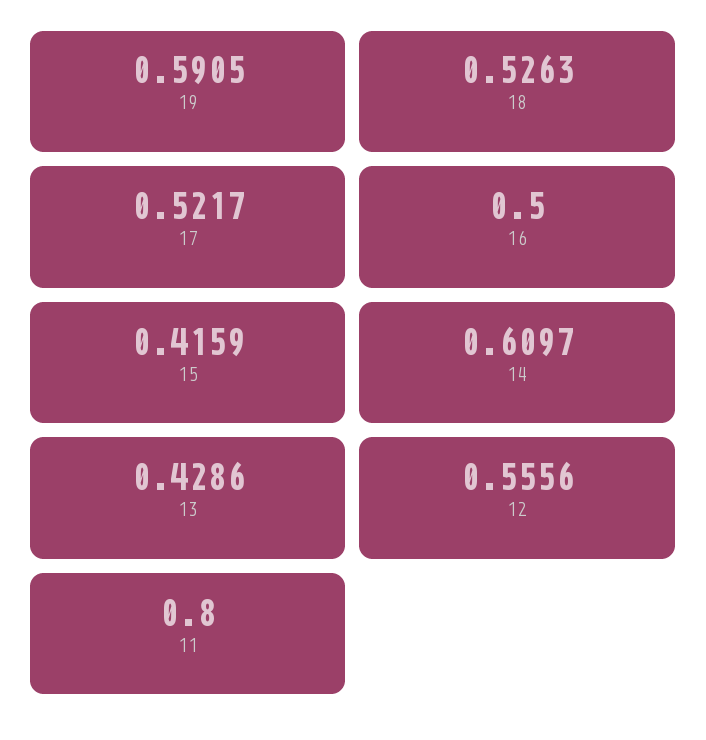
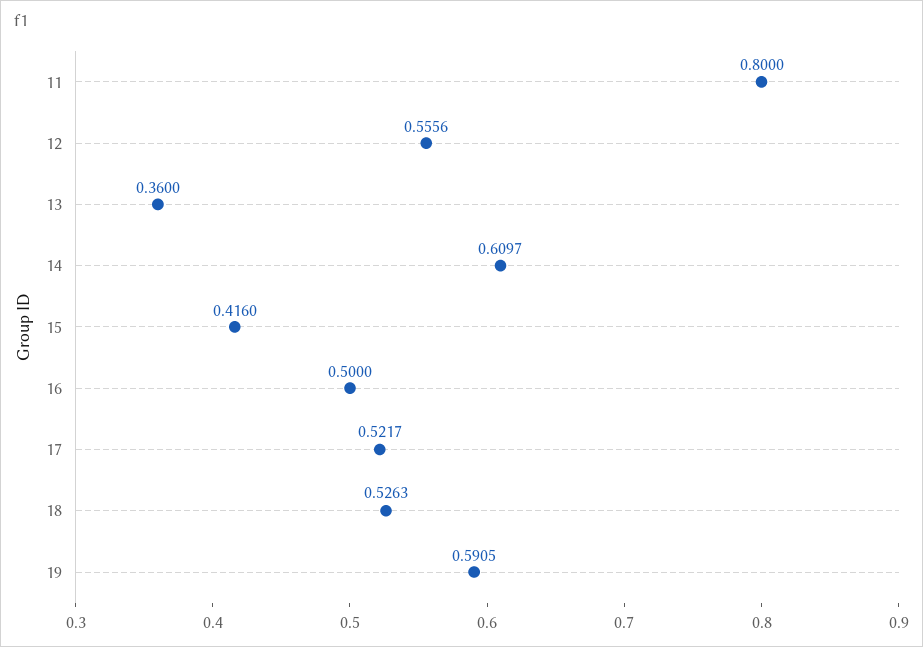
  {
    "19": 0.5905,
    "18": 0.5263,
    "17": 0.5217,
    "16": 0.5,
-   "15": 0.4159,
+   "15": 0.416,
    "14": 0.6097,
-   "13": 0.4286,
+   "13": 0.36,
    "12": 0.5556,
    "11": 0.8
  }

